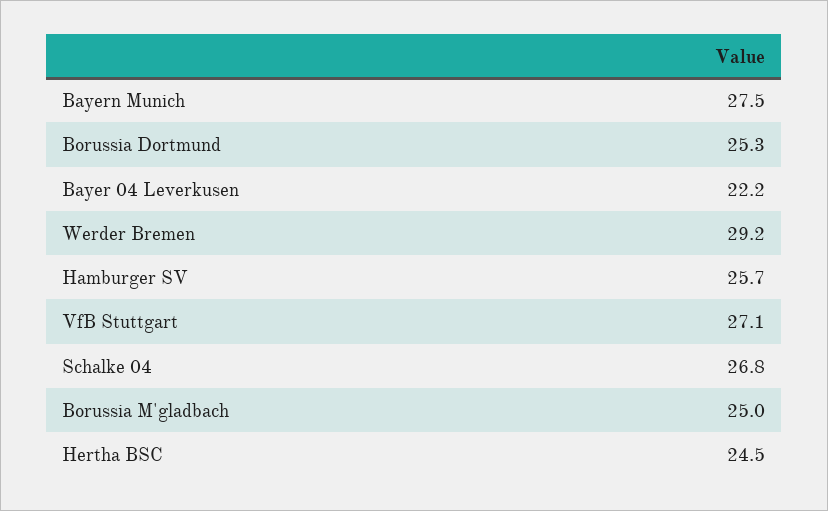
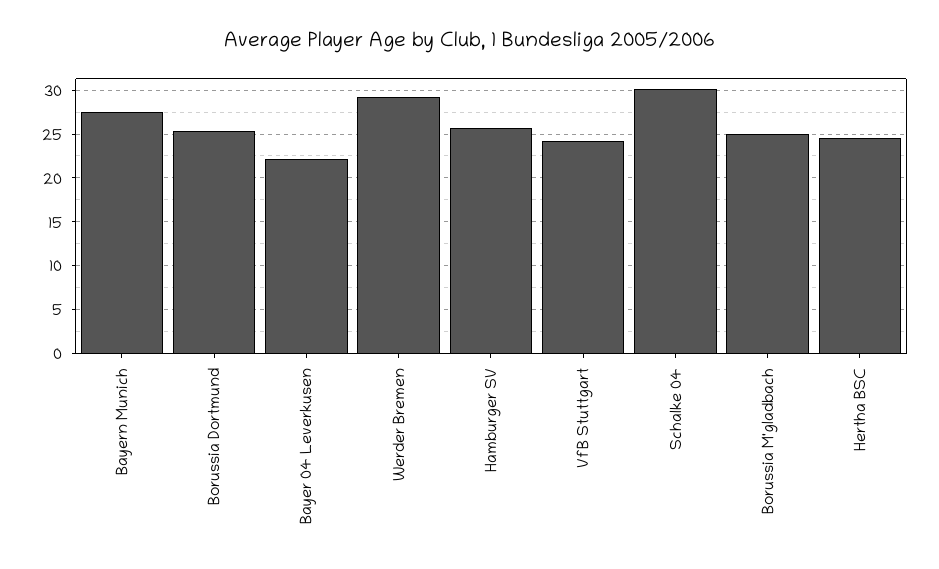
  {
    "Bayern Munich": 27.5,
    "Borussia Dortmund": 25.3,
    "Bayer 04 Leverkusen": 22.2,
    "Werder Bremen": 29.2,
    "Hamburger SV": 25.7,
-   "VfB Stuttgart": 27.1,
+   "VfB Stuttgart": 24,
-   "Schalke 04": 26.8,
+   "Schalke 04": 30,
    "Borussia M'gladbach": 25,
    "Hertha BSC": 24.5
  }

